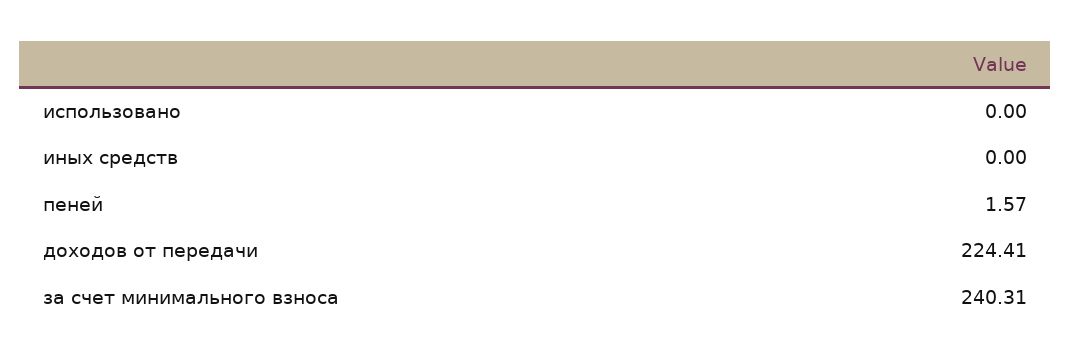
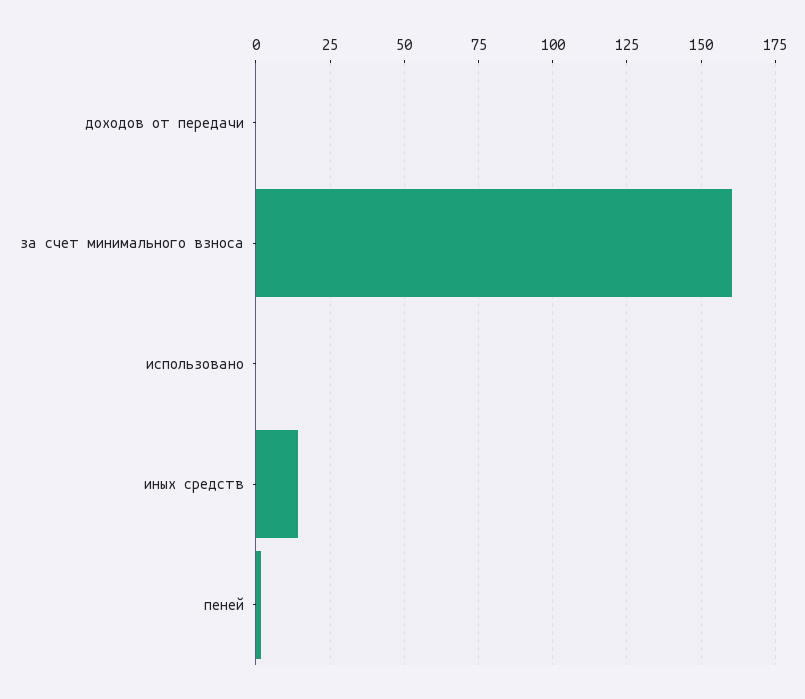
  {
    "использовано": 0,
-   "иных средств": 0,
+   "иных средств": 15,
    "пеней": 1.57,
-   "доходов от передачи": 224.41,
+   "доходов от передачи": 0,
-   "за счет минимального взноса": 240.31
+   "за счет минимального взноса": 160
  }

